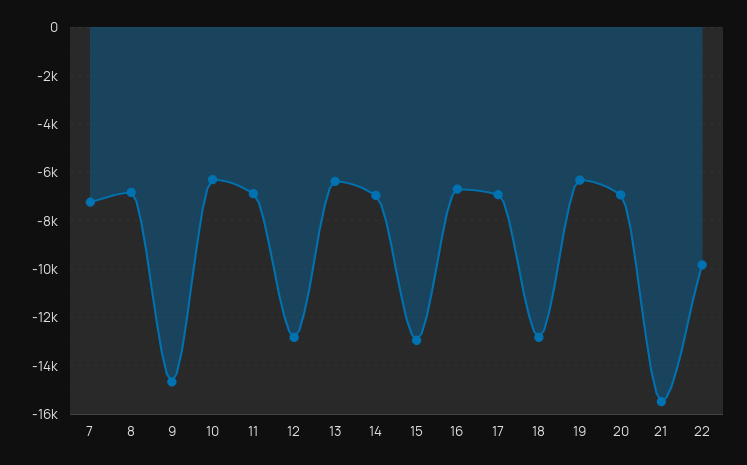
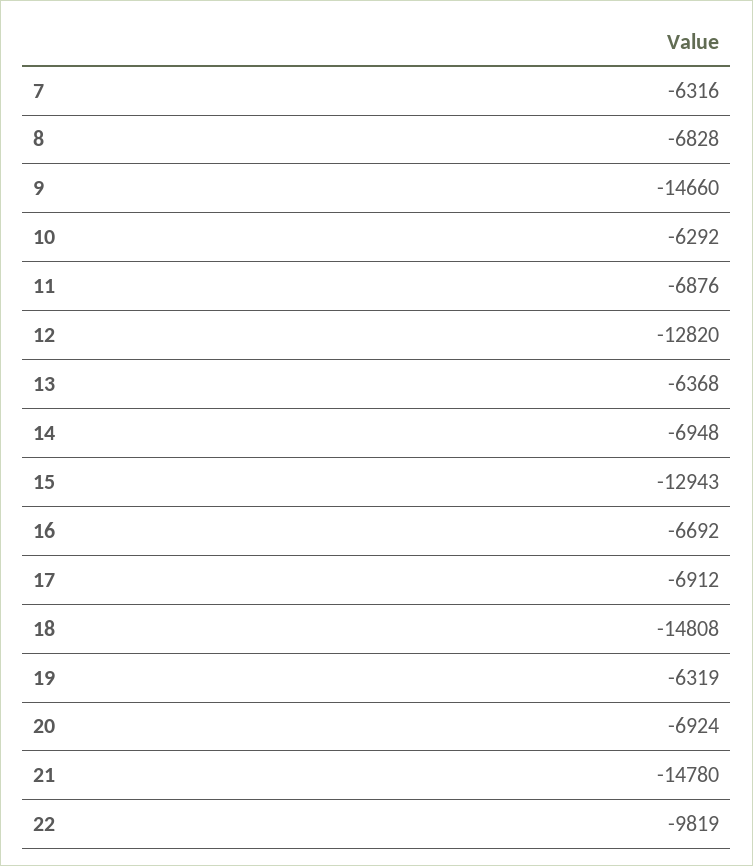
  {
-   "7": -7250,
+   "7": -6316,
    "8": -6828,
    "9": -14660,
    "10": -6292,
    "11": -6876,
    "12": -12820,
    "13": -6368,
    "14": -6948,
    "15": -12943,
    "16": -6692,
    "17": -6912,
-   "18": -12750,
+   "18": -14808,
    "19": -6319,
    "20": -6924,
-   "21": -15500,
+   "21": -14780,
    "22": -9819
  }

